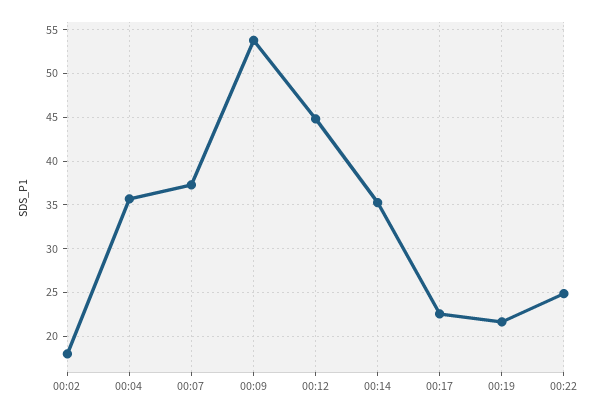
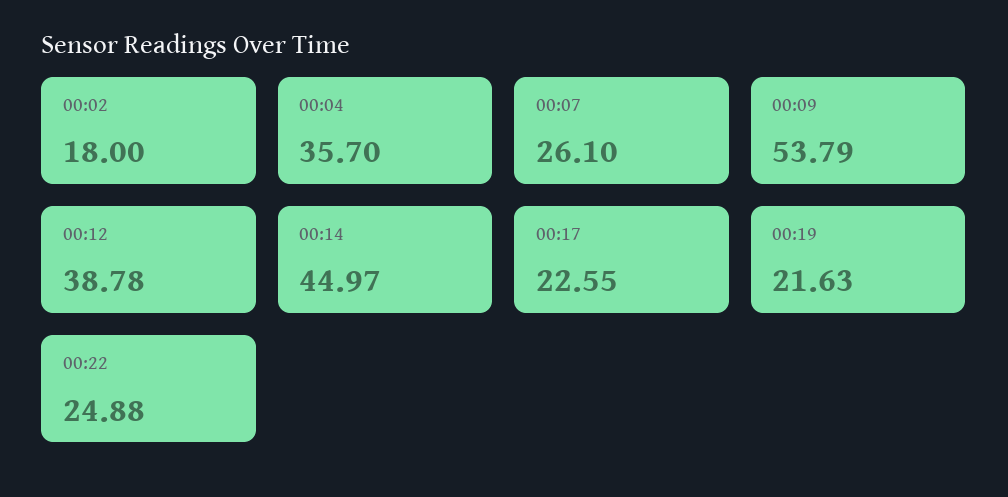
  {
    "00:02": 18,
    "00:04": 35.7,
-   "00:07": 37,
+   "00:07": 26.1,
    "00:09": 53.79,
-   "00:12": 45,
+   "00:12": 38.78,
-   "00:14": 35,
+   "00:14": 44.97,
    "00:17": 22.55,
    "00:19": 21.63,
    "00:22": 24.88
  }

